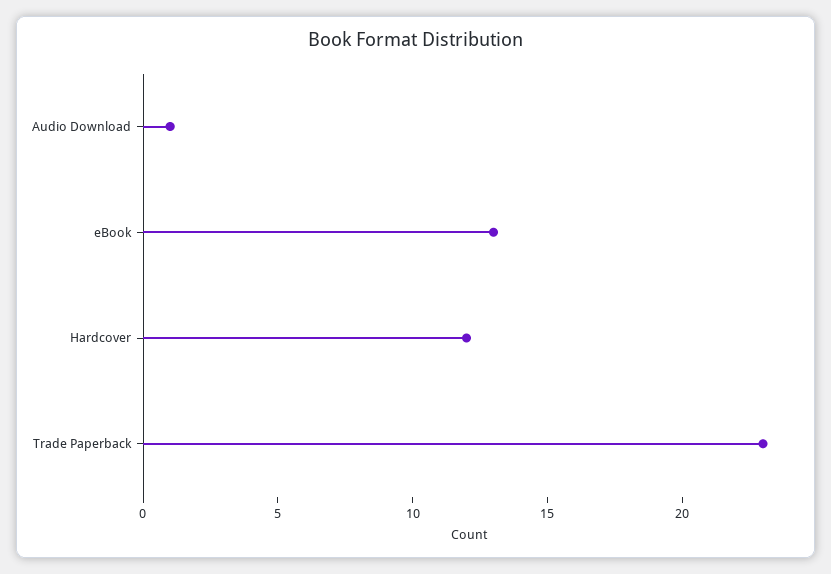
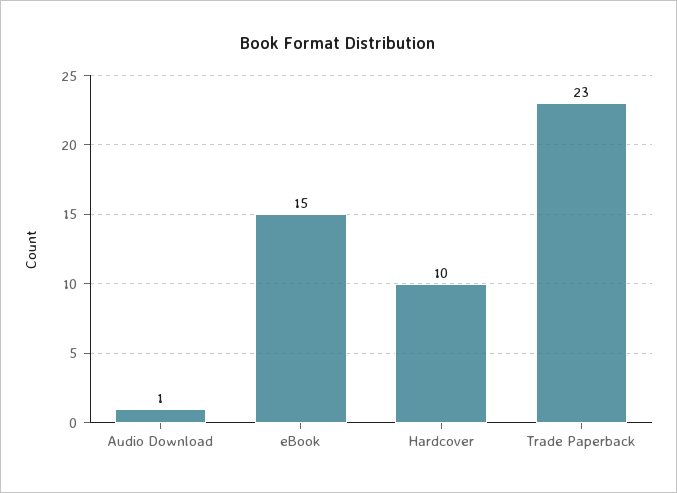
  {
    "Audio Download": 1,
-   "eBook": 13,
+   "eBook": 15,
-   "Hardcover": 12,
+   "Hardcover": 10,
    "Trade Paperback": 23
  }

